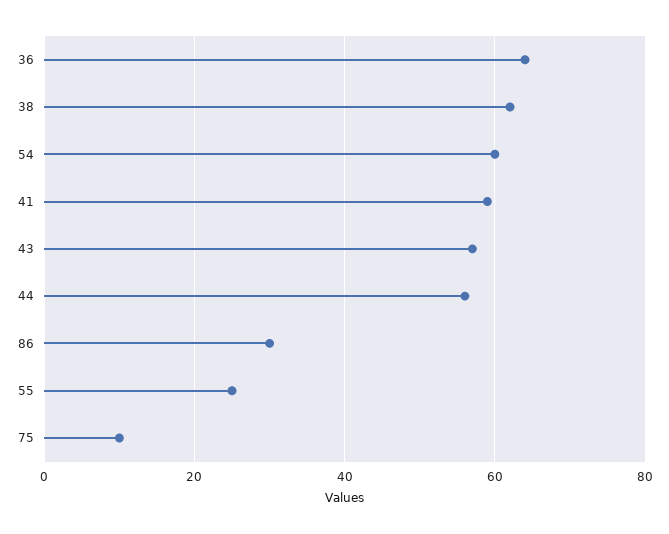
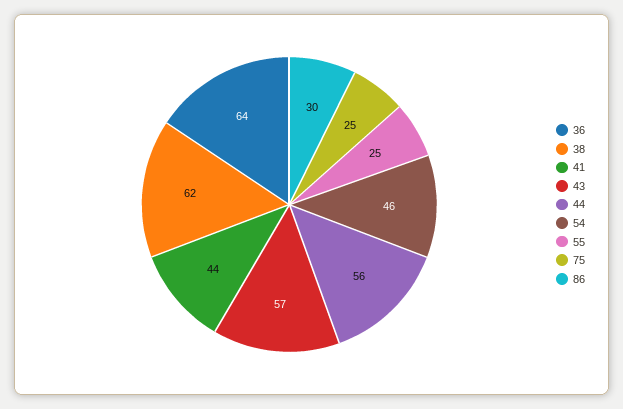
  {
    "36": 64,
    "38": 62,
-   "54": 60,
+   "54": 46,
-   "41": 60,
+   "41": 44,
    "43": 57,
    "44": 56,
    "86": 30,
    "55": 25,
-   "75": 10
+   "75": 25
  }

